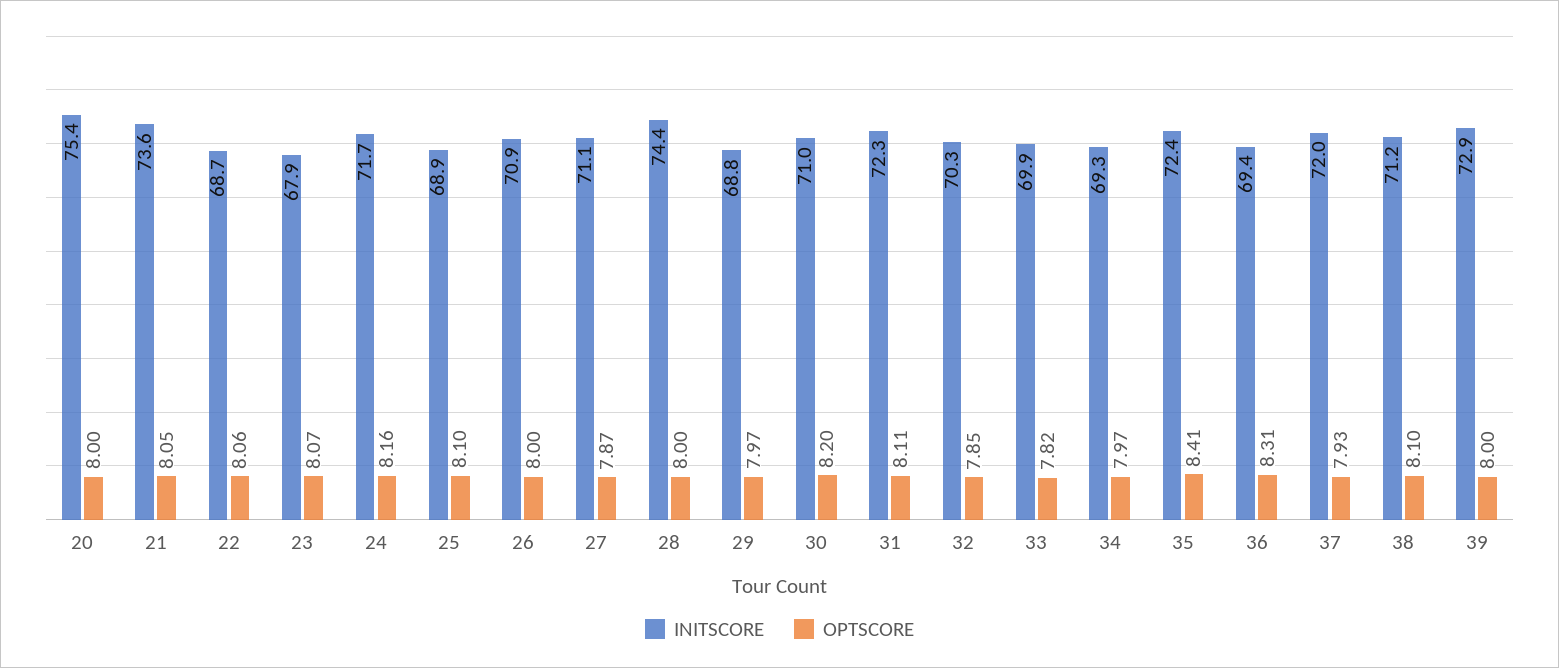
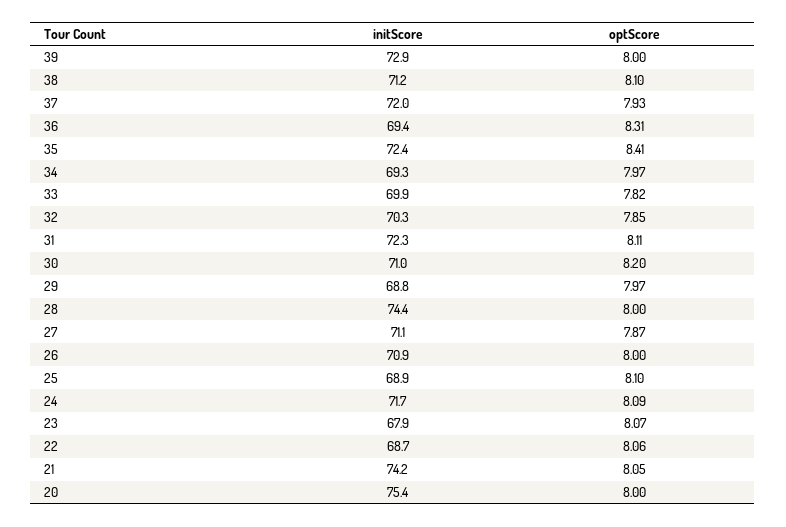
  {
    "INITSCORE": {
      "20": 75.4,
-     "21": 73.6,
+     "21": 74.2,
      "22": 68.7,
      "23": 67.9,
      "24": 71.7,
      "25": 68.9,
      "26": 70.9,
      "27": 71.1,
      "28": 74.4,
      "29": 68.8,
      "30": 71,
      "31": 72.3,
      "32": 70.3,
      "33": 69.9,
      "34": 69.3,
      "35": 72.4,
      "36": 69.4,
      "37": 72,
      "38": 71.2,
      "39": 72.9
    },
    "OPTSCORE": {
      "20": 8,
      "21": 8.05,
      "22": 8.06,
      "23": 8.07,
-     "24": 8.16,
+     "24": 8.09,
      "25": 8.1,
      "26": 8,
      "27": 7.87,
      "28": 8,
      "29": 7.97,
      "30": 8.2,
      "31": 8.11,
      "32": 7.85,
      "33": 7.82,
      "34": 7.97,
      "35": 8.41,
      "36": 8.31,
      "37": 7.93,
      "38": 8.1,
      "39": 8
    }
  }

